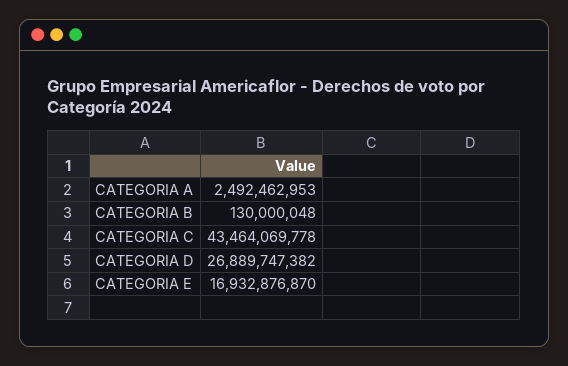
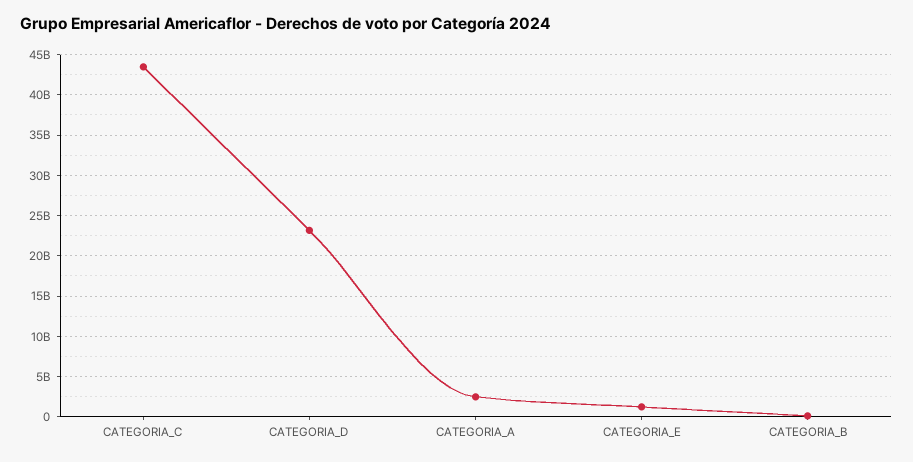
  {
    "CATEGORIA A": 2492462953,
    "CATEGORIA B": 130000048,
    "CATEGORIA C": 43464069778,
-   "CATEGORIA D": 26889747382,
+   "CATEGORIA D": 23000000000,
-   "CATEGORIA E": 16932876870
+   "CATEGORIA E": 1000000000
  }

